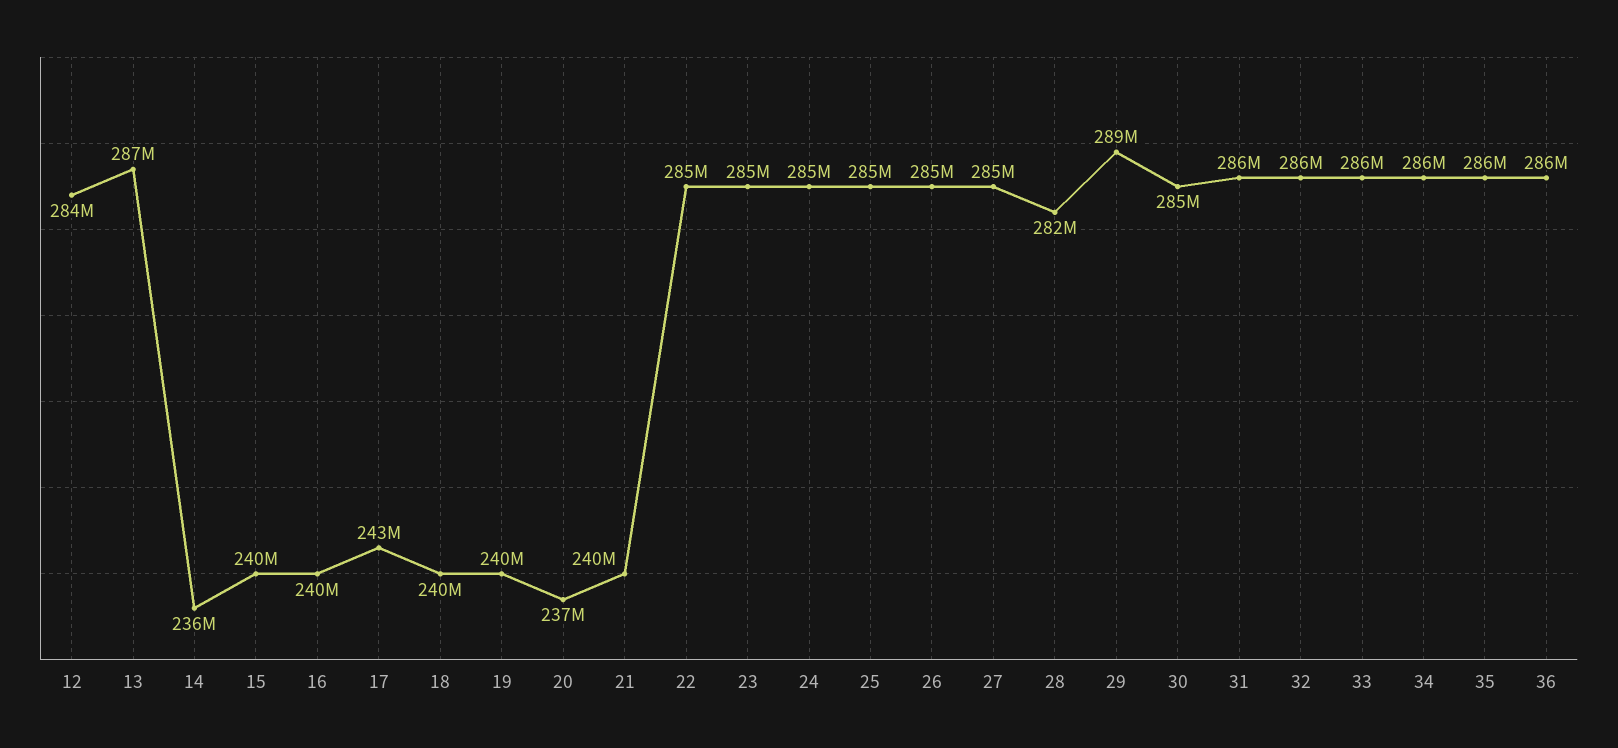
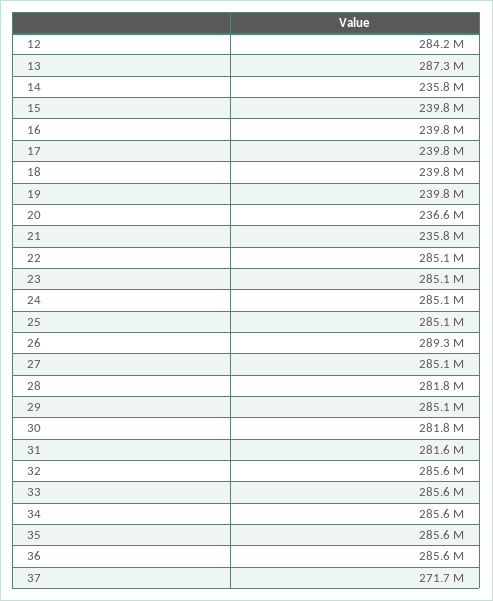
  {
    "12": 284200000,
    "13": 287300000,
    "14": 235800000,
    "15": 239800000,
    "16": 239800000,
-   "17": 243000000,
+   "17": 239800000,
    "18": 239800000,
    "19": 239800000,
    "20": 236600000,
-   "21": 240000000,
+   "21": 235800000,
    "22": 285100000,
    "23": 285100000,
    "24": 285100000,
    "25": 285100000,
-   "26": 285000000,
+   "26": 289300000,
    "27": 285100000,
    "28": 281800000,
-   "29": 289000000,
+   "29": 285100000,
-   "30": 285000000,
+   "30": 281800000,
-   "31": 286000000,
+   "31": 281600000,
    "32": 285600000,
    "33": 285600000,
    "34": 285600000,
    "35": 285600000,
-   "36": 285600000
+   "36": 285600000,
+   "37": 271700000
  }

